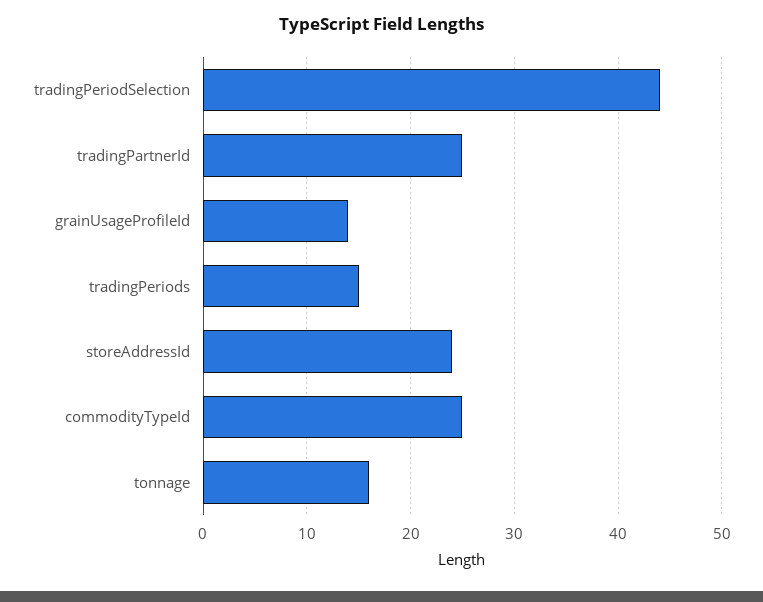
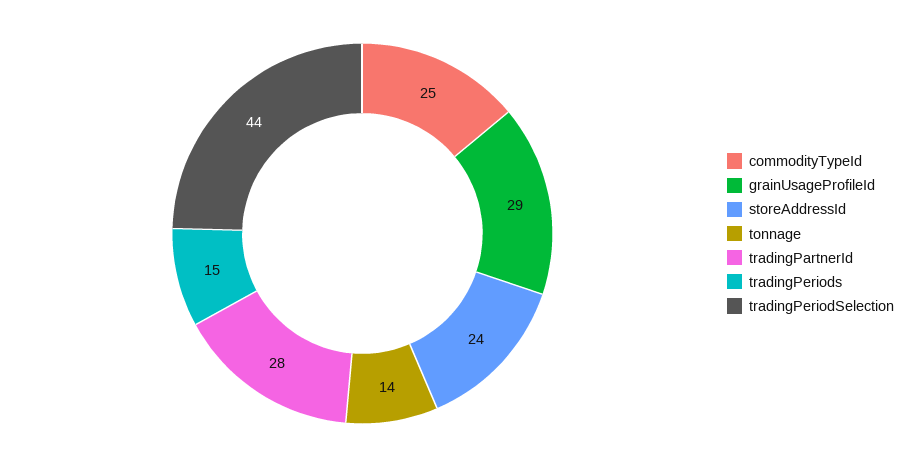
  {
    "tradingPeriodSelection": 44,
-   "tradingPartnerId": 25,
+   "tradingPartnerId": 28,
-   "grainUsageProfileId": 14,
+   "grainUsageProfileId": 29,
    "tradingPeriods": 15,
    "storeAddressId": 24,
    "commodityTypeId": 25,
-   "tonnage": 16
+   "tonnage": 14
  }

